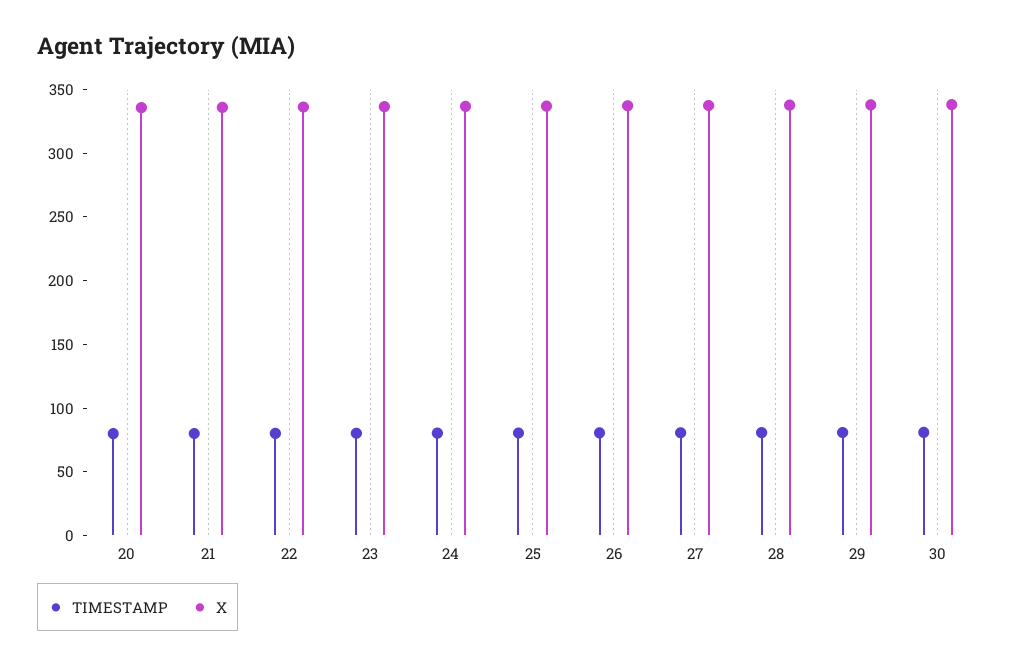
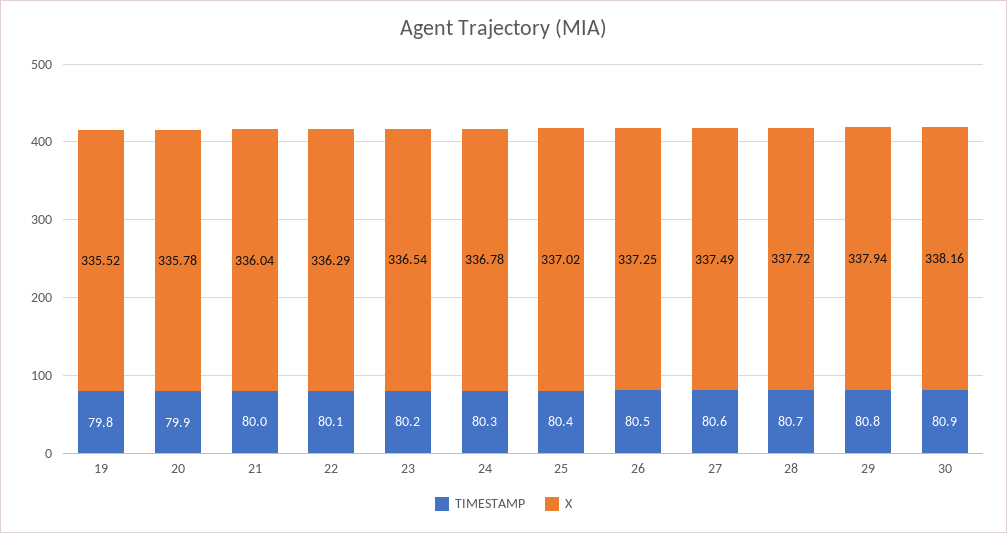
  {
    "TIMESTAMP": {
      "20": 79.9,
      "21": 80,
      "22": 80.1,
      "23": 80.2,
      "24": 80.3,
      "25": 80.4,
      "26": 80.5,
      "27": 80.6,
      "28": 80.7,
      "29": 80.8,
-     "30": 80.9
+     "30": 80.9,
+     "19": 79.8
    },
    "X": {
      "20": 335.78,
      "21": 336.04,
      "22": 336.29,
      "23": 336.54,
      "24": 336.78,
      "25": 337.02,
      "26": 337.25,
      "27": 337.49,
      "28": 337.72,
      "29": 337.94,
-     "30": 338.16
+     "30": 338.16,
+     "19": 335.52
    }
  }

